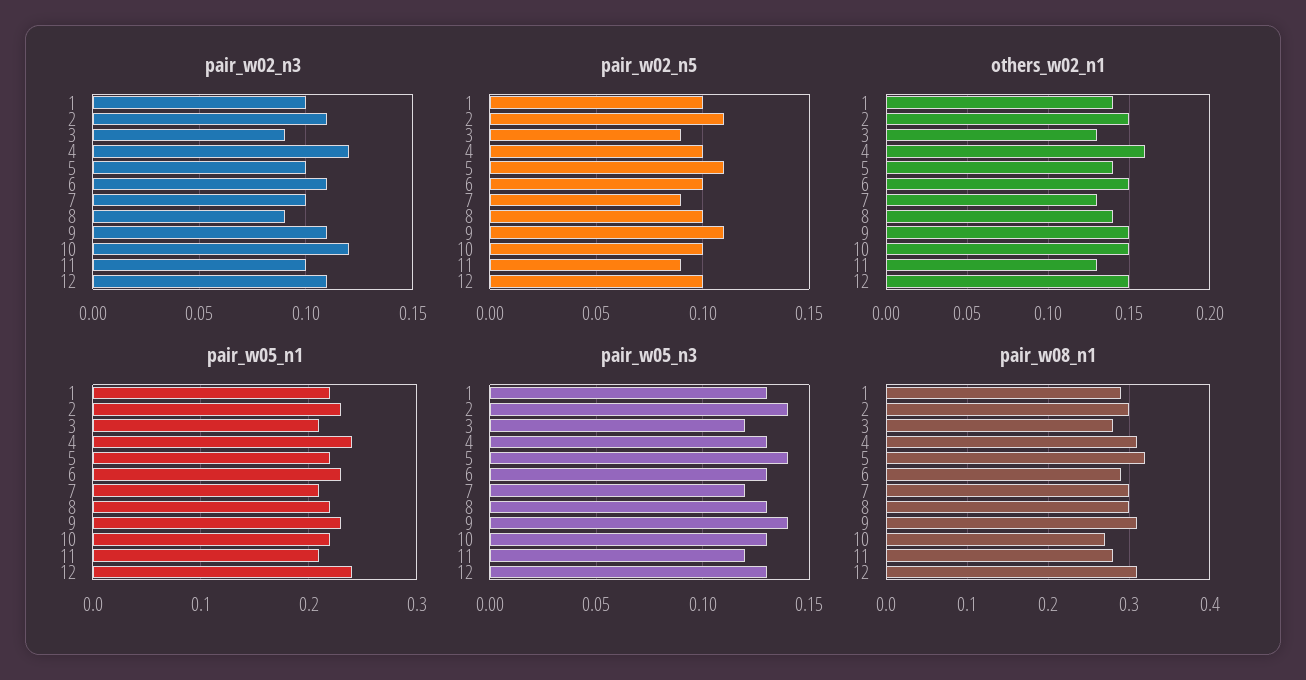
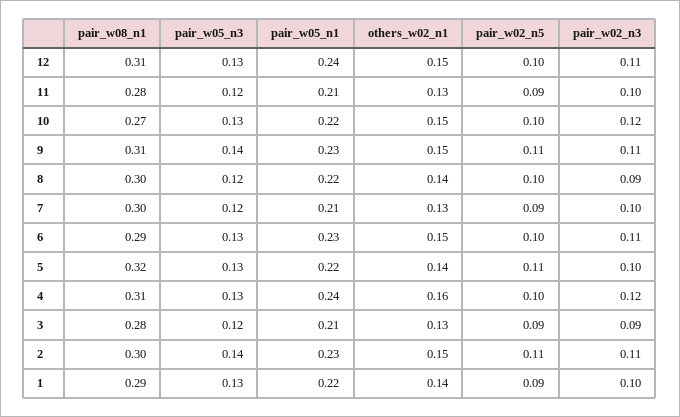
  {
    "pair_w02_n3": {
      "1": 0.1,
      "2": 0.11,
      "3": 0.09,
      "4": 0.12,
      "5": 0.1,
      "6": 0.11,
      "7": 0.1,
      "8": 0.09,
      "9": 0.11,
      "10": 0.12,
      "11": 0.1,
      "12": 0.11
    },
    "pair_w02_n5": {
-     "1": 0.1,
+     "1": 0.09,
      "2": 0.11,
      "3": 0.09,
      "4": 0.1,
      "5": 0.11,
      "6": 0.1,
      "7": 0.09,
      "8": 0.1,
      "9": 0.11,
      "10": 0.1,
      "11": 0.09,
      "12": 0.1
    },
    "others_w02_n1": {
      "1": 0.14,
      "2": 0.15,
      "3": 0.13,
      "4": 0.16,
      "5": 0.14,
      "6": 0.15,
      "7": 0.13,
      "8": 0.14,
      "9": 0.15,
      "10": 0.15,
      "11": 0.13,
      "12": 0.15
    },
    "pair_w05_n1": {
      "1": 0.22,
      "2": 0.23,
      "3": 0.21,
      "4": 0.24,
      "5": 0.22,
      "6": 0.23,
      "7": 0.21,
      "8": 0.22,
      "9": 0.23,
      "10": 0.22,
      "11": 0.21,
      "12": 0.24
    },
    "pair_w05_n3": {
      "1": 0.13,
      "2": 0.14,
      "3": 0.12,
      "4": 0.13,
-     "5": 0.14,
+     "5": 0.13,
      "6": 0.13,
      "7": 0.12,
-     "8": 0.13,
+     "8": 0.12,
      "9": 0.14,
      "10": 0.13,
      "11": 0.12,
      "12": 0.13
    },
    "pair_w08_n1": {
      "1": 0.29,
      "2": 0.3,
      "3": 0.28,
      "4": 0.31,
      "5": 0.32,
      "6": 0.29,
      "7": 0.3,
      "8": 0.3,
      "9": 0.31,
      "10": 0.27,
      "11": 0.28,
      "12": 0.31
    }
  }

